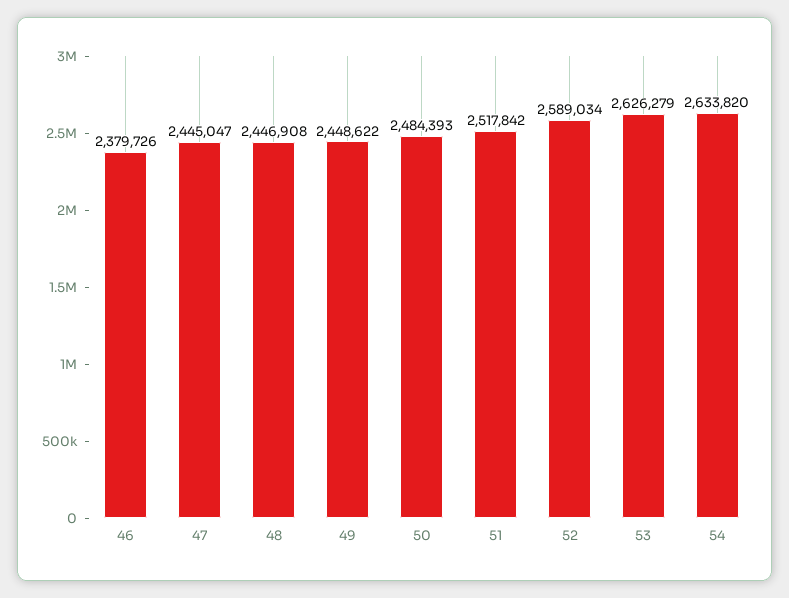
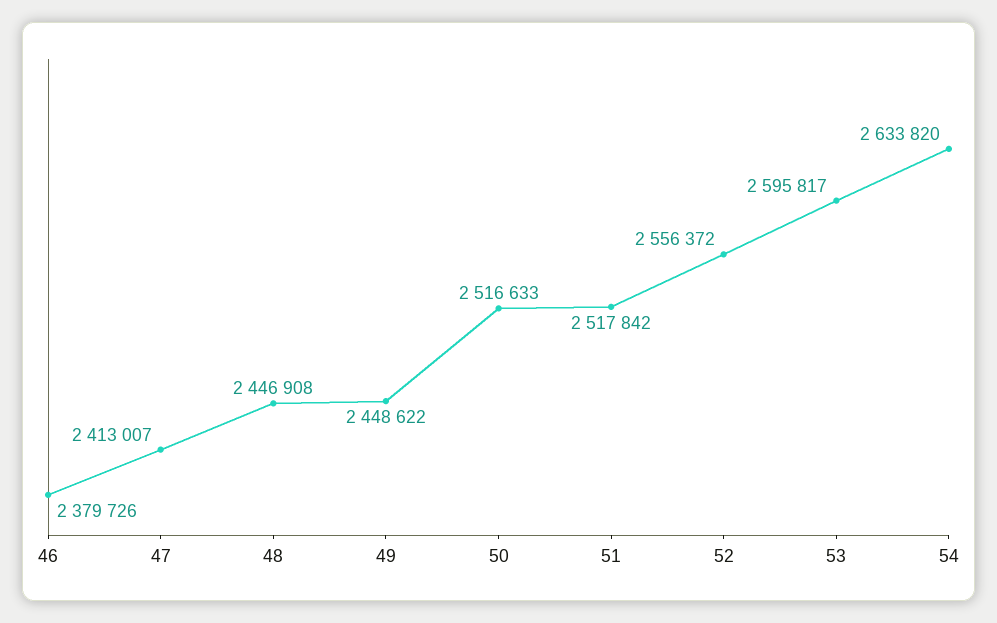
  {
    "46": 2379726,
-   "47": 2445047,
+   "47": 2413007,
    "48": 2446908,
    "49": 2448622,
-   "50": 2484393,
+   "50": 2516633,
    "51": 2517842,
-   "52": 2589034,
+   "52": 2556372,
-   "53": 2626279,
+   "53": 2595817,
    "54": 2633820
  }

